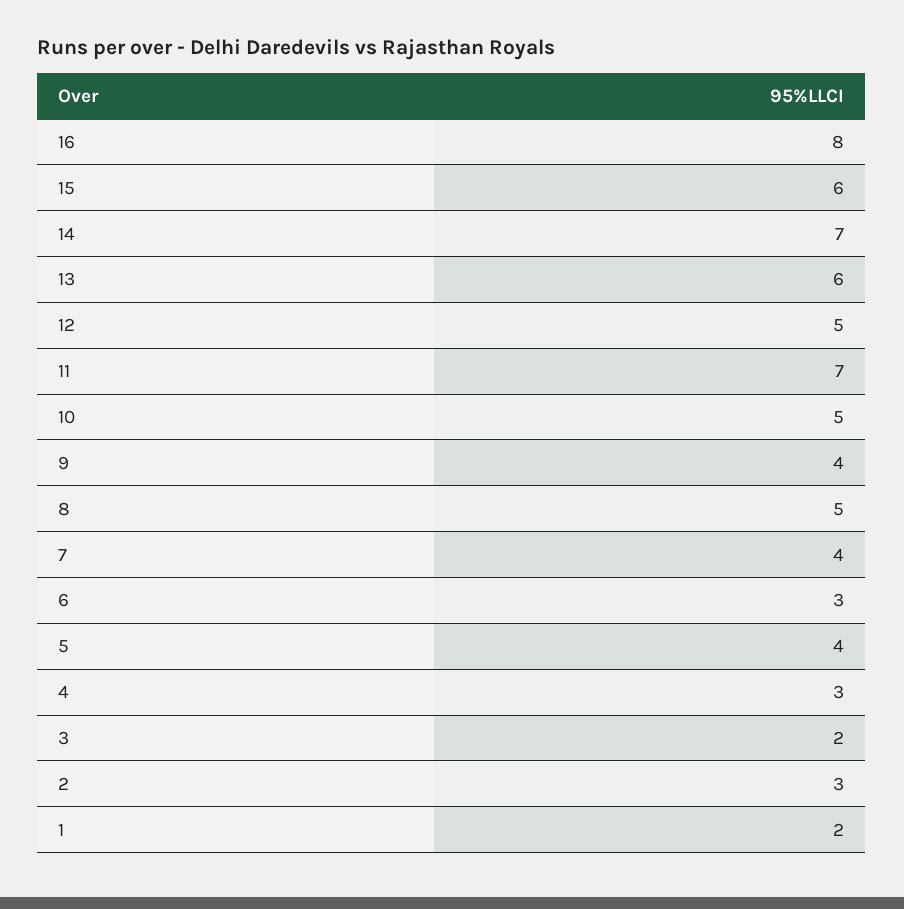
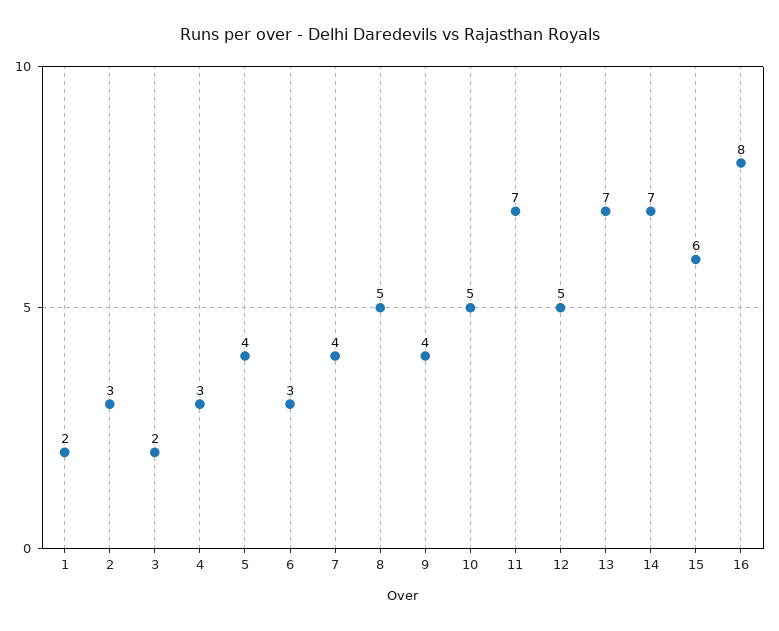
  {
    "16": 8,
    "15": 6,
    "14": 7,
-   "13": 6,
+   "13": 7,
    "12": 5,
    "11": 7,
    "10": 5,
    "9": 4,
    "8": 5,
    "7": 4,
    "6": 3,
    "5": 4,
    "4": 3,
    "3": 2,
    "2": 3,
    "1": 2
  }

